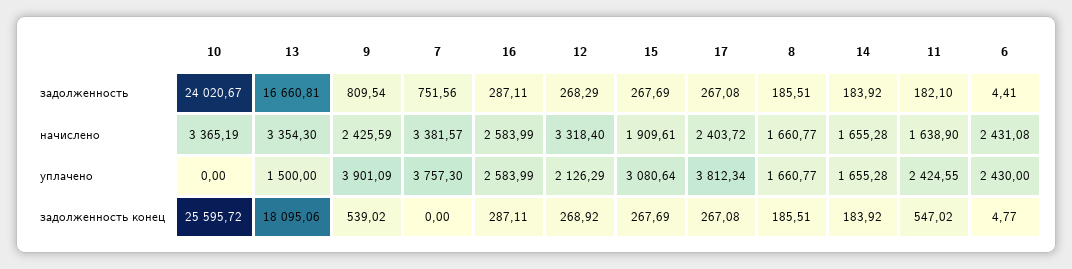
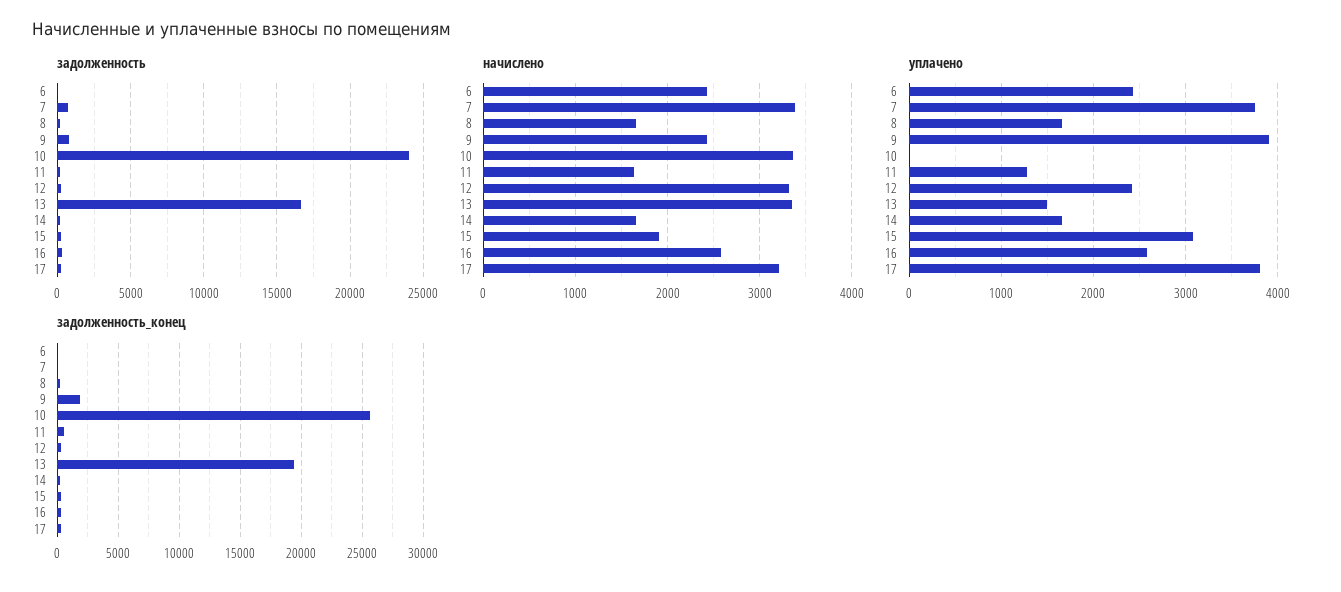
  {
    "задолженность": {
      "10": 24020.67,
      "13": 16660.81,
      "9": 809.54,
      "7": 751.56,
      "16": 287.11,
      "12": 268.29,
      "15": 267.69,
      "17": 267.08,
      "8": 185.51,
      "14": 183.92,
      "11": 182.1,
      "6": 4.41
    },
    "начислено": {
      "10": 3365.19,
      "13": 3354.3,
      "9": 2425.59,
      "7": 3381.57,
      "16": 2583.99,
      "12": 3318.4,
      "15": 1909.61,
-     "17": 2403.72,
+     "17": 3200,
      "8": 1660.77,
      "14": 1655.28,
      "11": 1638.9,
      "6": 2431.08
    },
    "уплачено": {
      "10": 0,
      "13": 1500,
      "9": 3901.09,
      "7": 3757.3,
      "16": 2583.99,
-     "12": 2126.29,
+     "12": 2400,
      "15": 3080.64,
      "17": 3812.34,
      "8": 1660.77,
      "14": 1655.28,
-     "11": 2424.55,
+     "11": 1300,
      "6": 2430
    },
    "задолженность конец": {
      "10": 25595.72,
-     "13": 18095.06,
+     "13": 19500,
-     "9": 539.02,
+     "9": 2000,
      "7": 0,
      "16": 287.11,
      "12": 268.92,
      "15": 267.69,
      "17": 267.08,
      "8": 185.51,
      "14": 183.92,
      "11": 547.02,
      "6": 4.77
    }
  }

